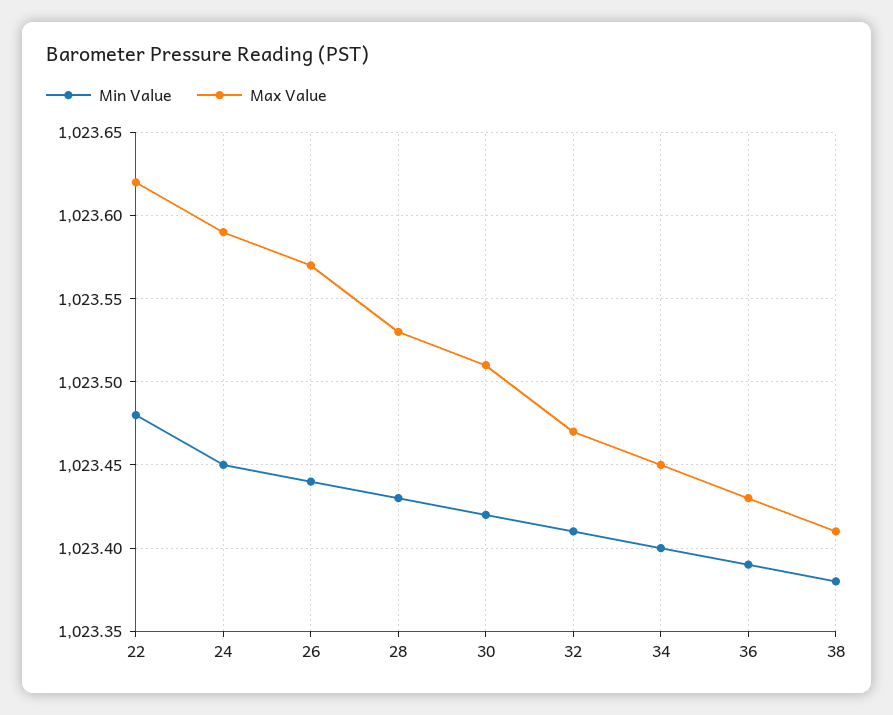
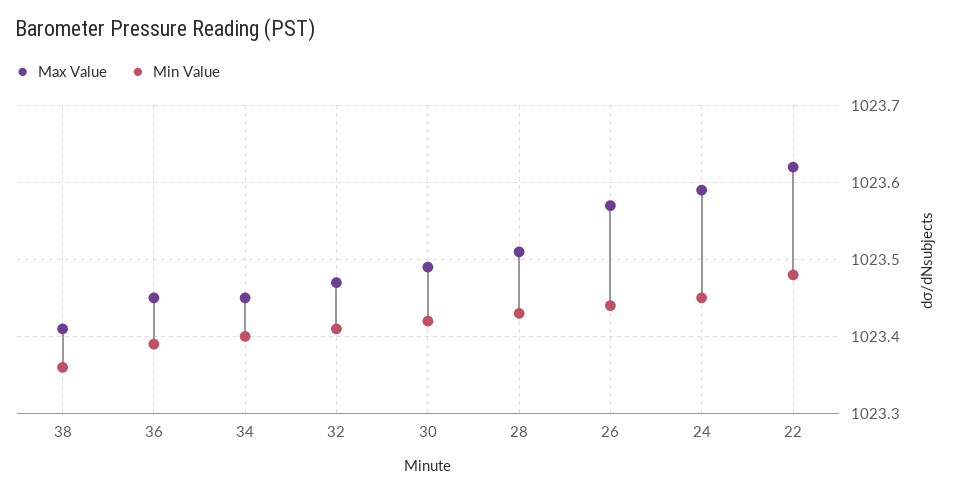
  {
    "Min Value": {
      "22": 1023.48,
      "24": 1023.45,
      "26": 1023.44,
      "28": 1023.43,
      "30": 1023.42,
      "32": 1023.41,
      "34": 1023.4,
      "36": 1023.39,
-     "38": 1023.38
+     "38": 1023.36
    },
    "Max Value": {
      "22": 1023.62,
      "24": 1023.59,
      "26": 1023.57,
-     "28": 1023.53,
+     "28": 1023.51,
-     "30": 1023.51,
+     "30": 1023.49,
      "32": 1023.47,
      "34": 1023.45,
-     "36": 1023.43,
+     "36": 1023.45,
      "38": 1023.41
    }
  }

